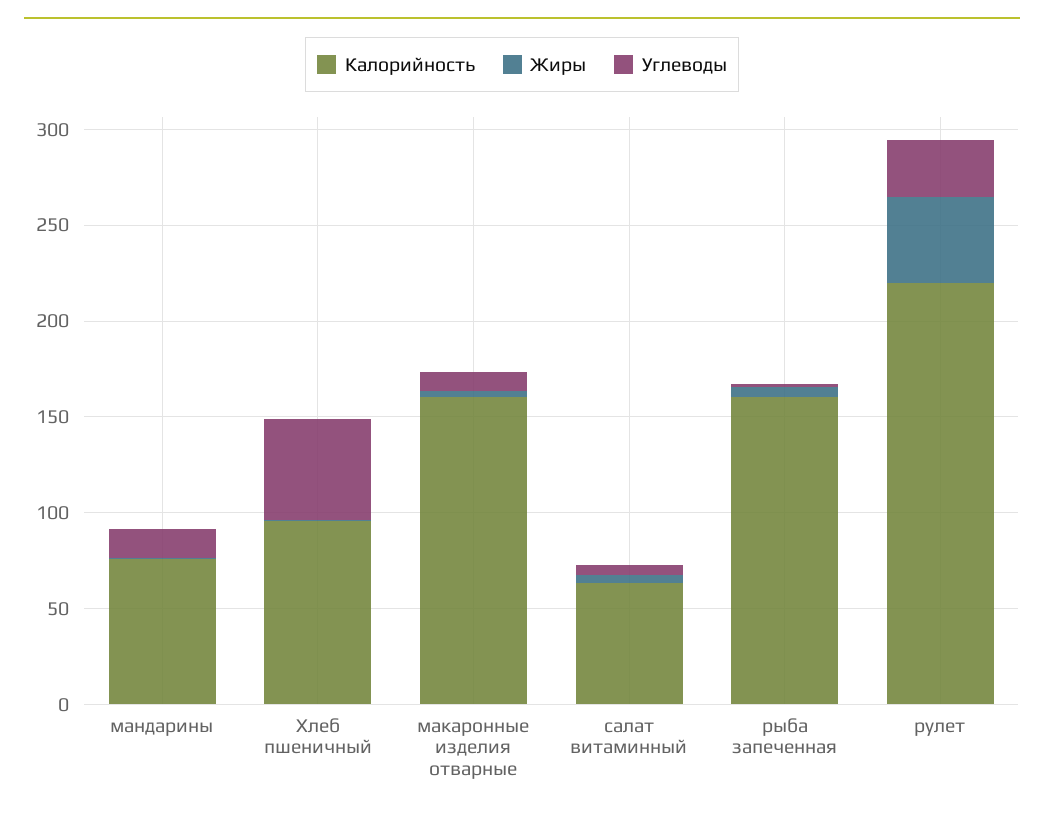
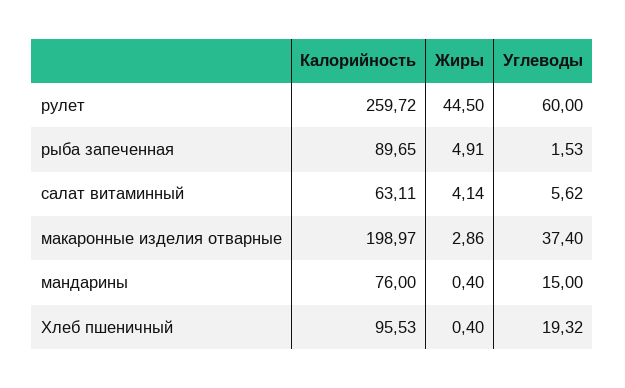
  {
    "Калорийность": {
      "мандарины": 76,
      "Хлеб пшеничный": 95.53,
-     "макаронные изделия отварные": 160,
+     "макаронные изделия отварные": 198.97,
      "салат витаминный": 63.11,
-     "рыба запеченная": 160,
+     "рыба запеченная": 89.65,
-     "рулет": 220
+     "рулет": 259.72
    },
    "Жиры": {
      "мандарины": 0.4,
      "Хлеб пшеничный": 0.4,
      "макаронные изделия отварные": 2.86,
      "салат витаминный": 4.14,
      "рыба запеченная": 4.91,
      "рулет": 44.5
    },
    "Углеводы": {
      "мандарины": 15,
-     "Хлеб пшеничный": 50,
+     "Хлеб пшеничный": 19.32,
-     "макаронные изделия отварные": 10,
+     "макаронные изделия отварные": 37.4,
      "салат витаминный": 5.62,
      "рыба запеченная": 1.53,
-     "рулет": 30
+     "рулет": 60
    }
  }

